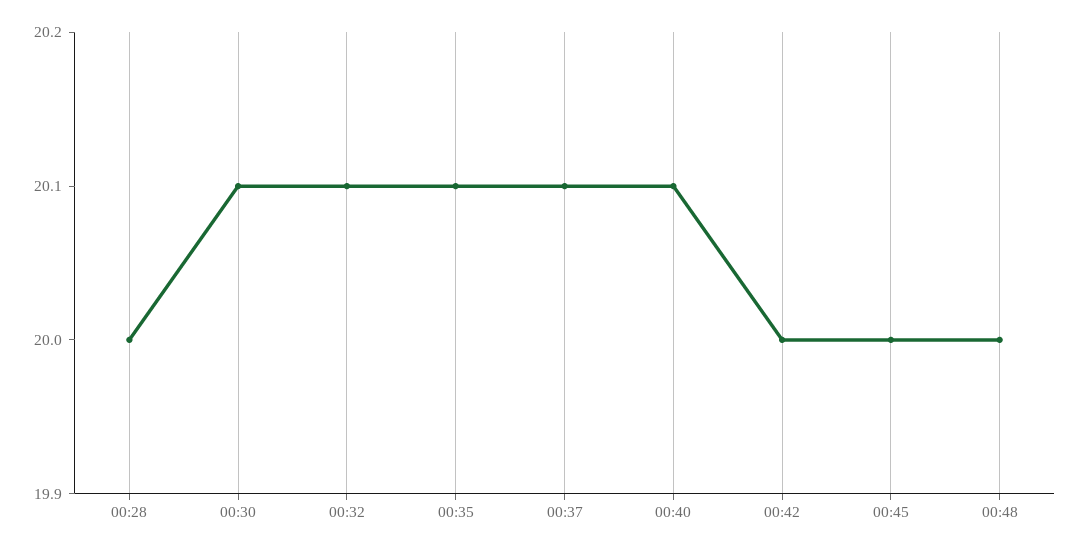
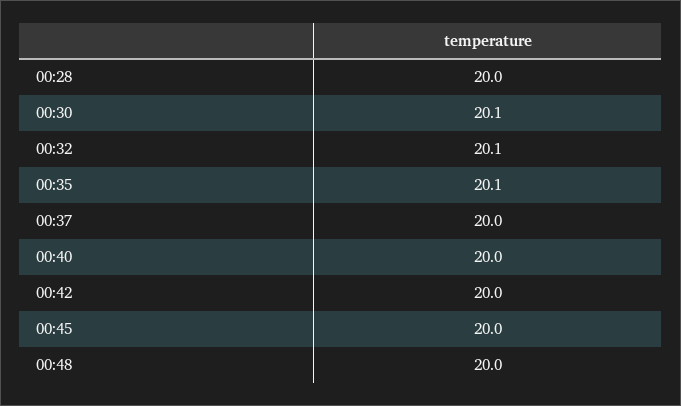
  {
    "00:28": 20,
    "00:30": 20.1,
    "00:32": 20.1,
    "00:35": 20.1,
-   "00:37": 20.1,
+   "00:37": 20,
-   "00:40": 20.1,
+   "00:40": 20,
    "00:42": 20,
    "00:45": 20,
    "00:48": 20
  }

